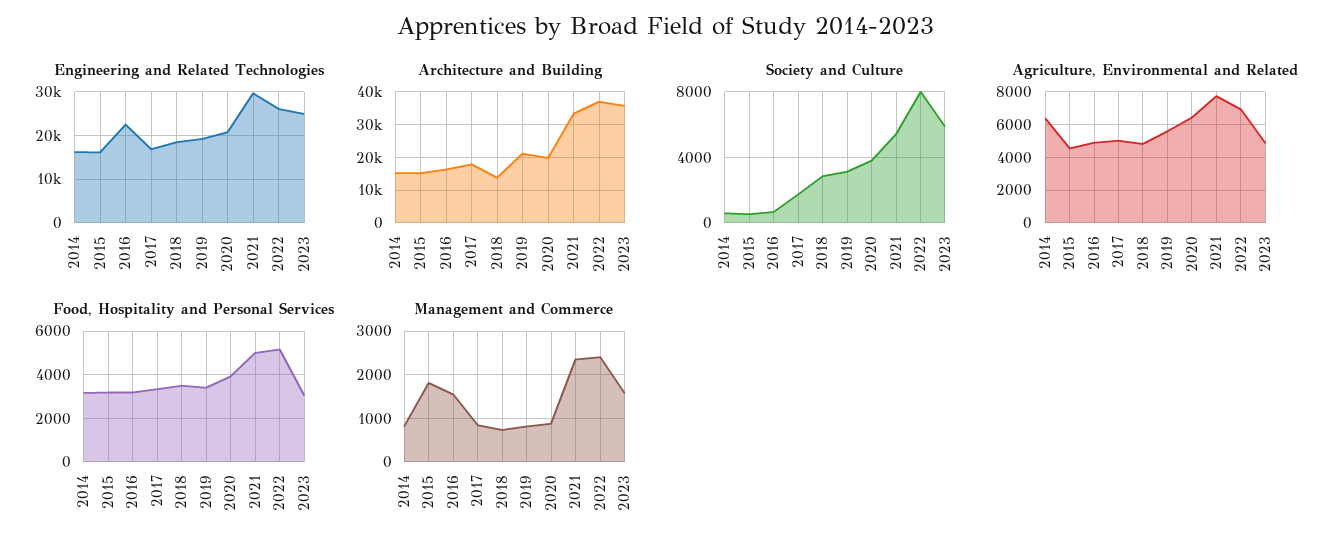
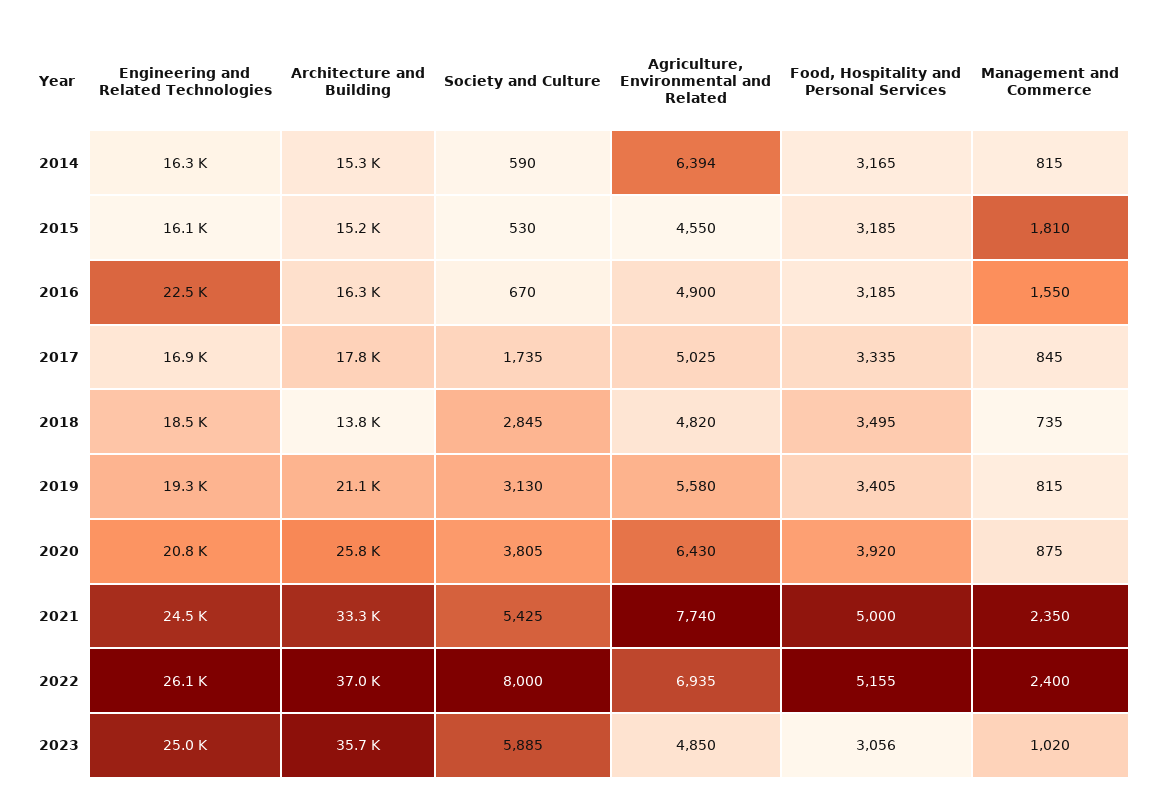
  {
    "Engineering and Related Technologies": {
      "2014": 16300,
      "2015": 16100,
      "2016": 22500,
      "2017": 16900,
      "2018": 18500,
      "2019": 19300,
      "2020": 20800,
-     "2021": 30000,
+     "2021": 24500,
      "2022": 26100,
      "2023": 25000
    },
    "Architecture and Building": {
      "2014": 15300,
      "2015": 15200,
      "2016": 16300,
      "2017": 17800,
      "2018": 13800,
      "2019": 21100,
-     "2020": 20000,
+     "2020": 25800,
      "2021": 33300,
      "2022": 37000,
      "2023": 35700
    },
    "Society and Culture": {
      "2014": 590,
      "2015": 530,
      "2016": 670,
      "2017": 1735,
      "2018": 2845,
      "2019": 3130,
      "2020": 3805,
      "2021": 5425,
      "2022": 8000,
      "2023": 5885
    },
    "Agriculture, Environmental and Related": {
      "2014": 6394,
      "2015": 4550,
      "2016": 4900,
      "2017": 5025,
      "2018": 4820,
      "2019": 5580,
      "2020": 6430,
      "2021": 7740,
      "2022": 6935,
      "2023": 4850
    },
    "Food, Hospitality and Personal Services": {
      "2014": 3165,
      "2015": 3185,
      "2016": 3185,
      "2017": 3335,
      "2018": 3495,
      "2019": 3405,
      "2020": 3920,
      "2021": 5000,
      "2022": 5155,
      "2023": 3056
    },
    "Management and Commerce": {
      "2014": 815,
      "2015": 1810,
      "2016": 1550,
      "2017": 845,
      "2018": 735,
      "2019": 815,
      "2020": 875,
      "2021": 2350,
      "2022": 2400,
-     "2023": 1600
+     "2023": 1020
    }
  }

